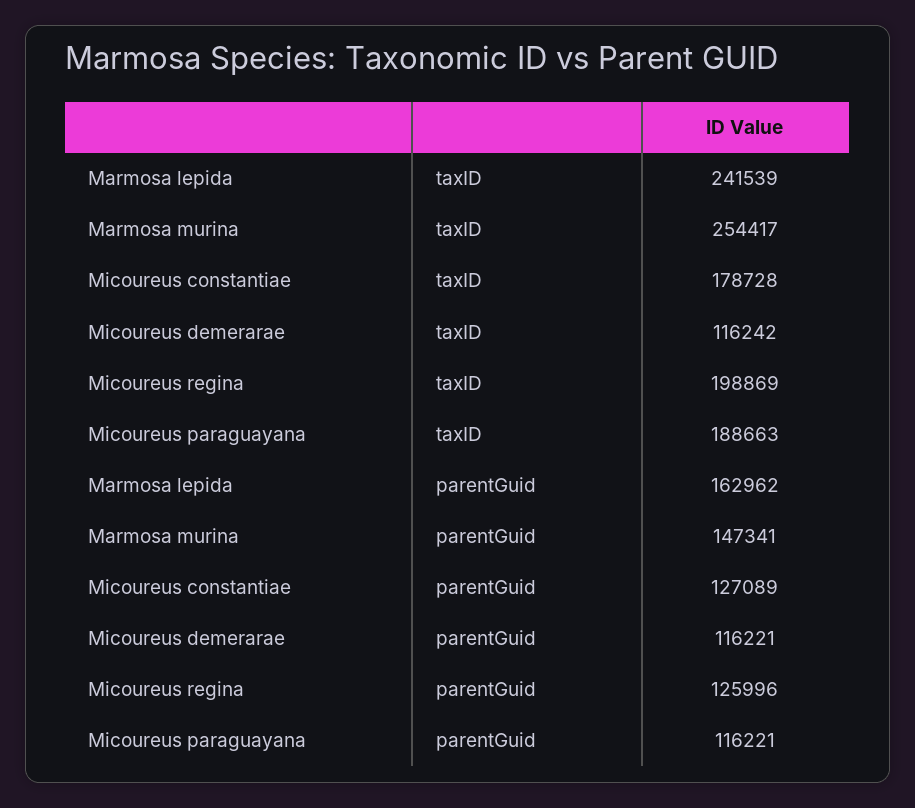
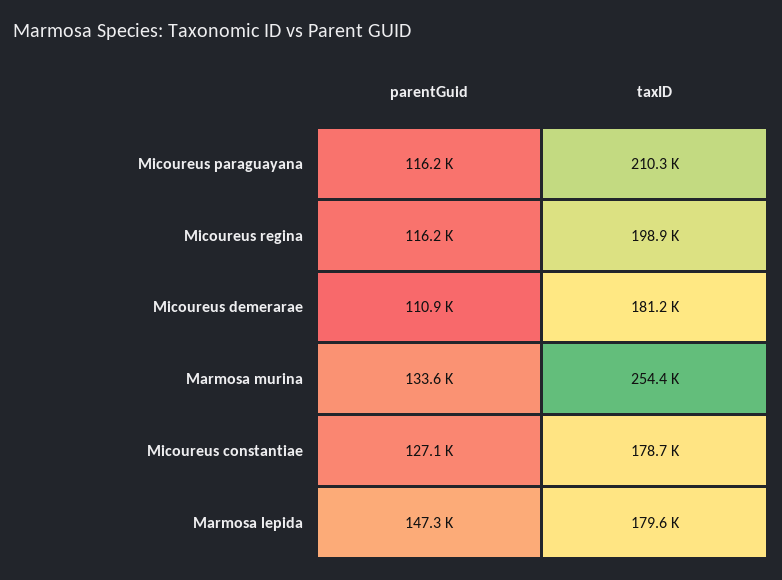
  {
    "Marmosa lepida": {
-     "taxID": 241539,
+     "taxID": 179600,
-     "parentGuid": 162962
+     "parentGuid": 147300
    },
    "Marmosa murina": {
      "taxID": 254417,
-     "parentGuid": 147341
+     "parentGuid": 133600
    },
    "Micoureus constantiae": {
      "taxID": 178728,
      "parentGuid": 127089
    },
    "Micoureus demerarae": {
-     "taxID": 116242,
+     "taxID": 181200,
-     "parentGuid": 116221
+     "parentGuid": 110900
    },
    "Micoureus regina": {
      "taxID": 198869,
-     "parentGuid": 125996
+     "parentGuid": 116200
    },
    "Micoureus paraguayana": {
-     "taxID": 188663,
+     "taxID": 210300,
      "parentGuid": 116221
    }
  }

